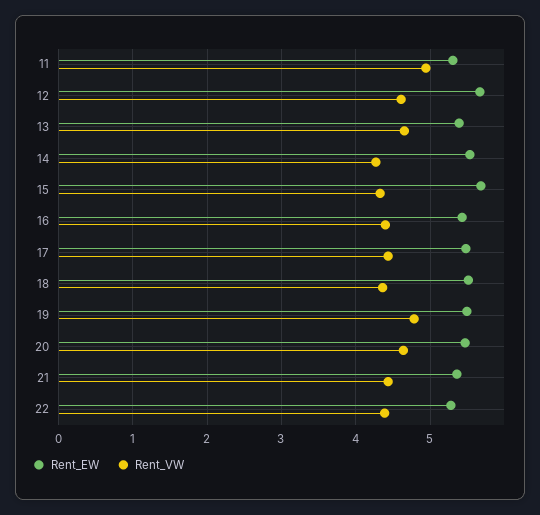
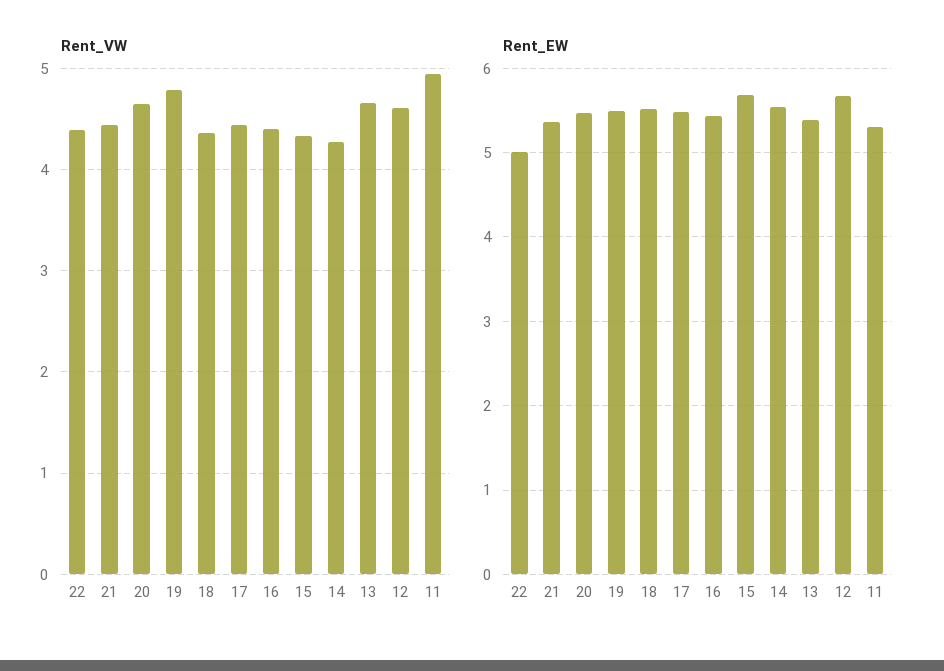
  {
    "Rent_EW": {
      "11": 5.3,
      "12": 5.7,
      "13": 5.4,
      "14": 5.5,
      "15": 5.7,
      "16": 5.4,
      "17": 5.5,
      "18": 5.5,
      "19": 5.5,
      "20": 5.5,
      "21": 5.4,
-     "22": 5.3
+     "22": 5
    },
    "Rent_VW": {
      "11": 4.9,
      "12": 4.6,
      "13": 4.7,
      "14": 4.3,
      "15": 4.3,
      "16": 4.4,
      "17": 4.4,
      "18": 4.4,
      "19": 4.8,
      "20": 4.6,
      "21": 4.4,
      "22": 4.4
    }
  }

